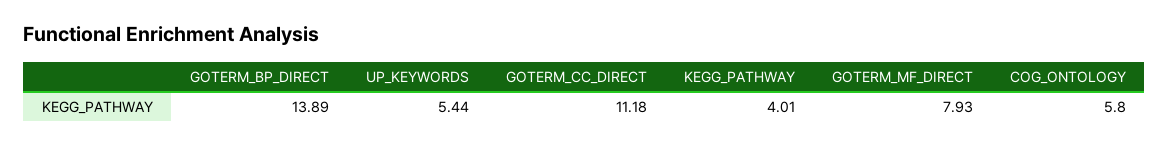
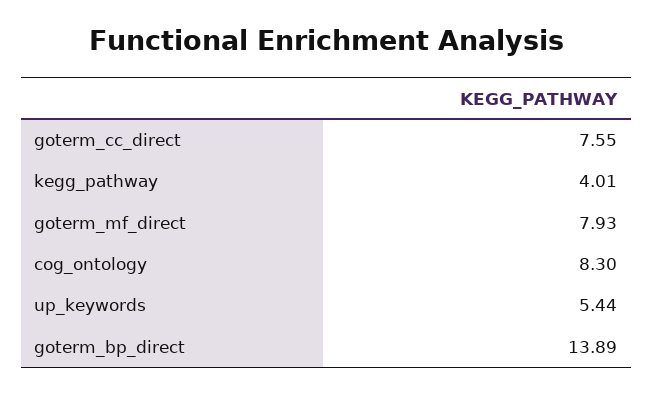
  {
    "GOTERM_BP_DIRECT": 13.89,
    "UP_KEYWORDS": 5.44,
-   "GOTERM_CC_DIRECT": 11.18,
+   "GOTERM_CC_DIRECT": 7.55,
    "KEGG_PATHWAY": 4.01,
    "GOTERM_MF_DIRECT": 7.93,
-   "COG_ONTOLOGY": 5.8
+   "COG_ONTOLOGY": 8.3
  }

